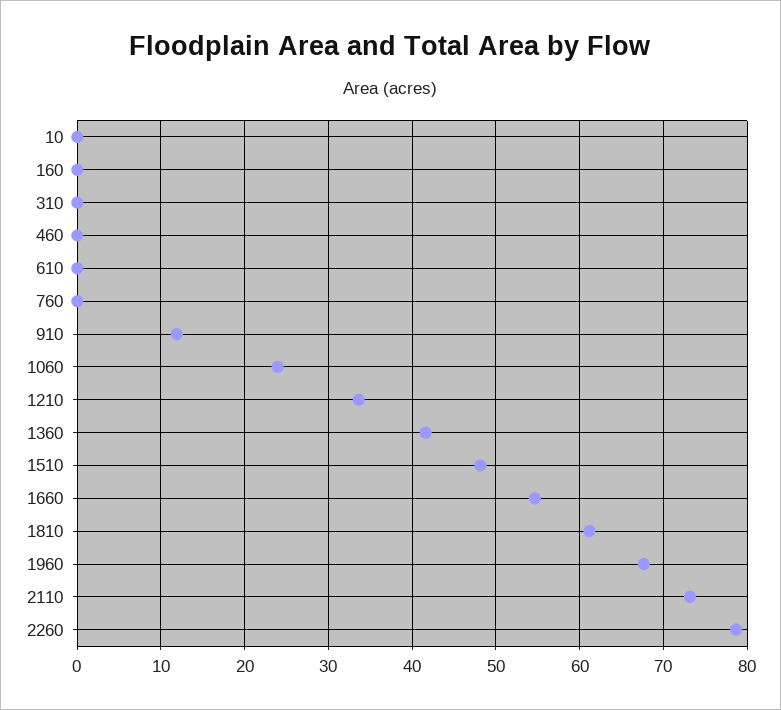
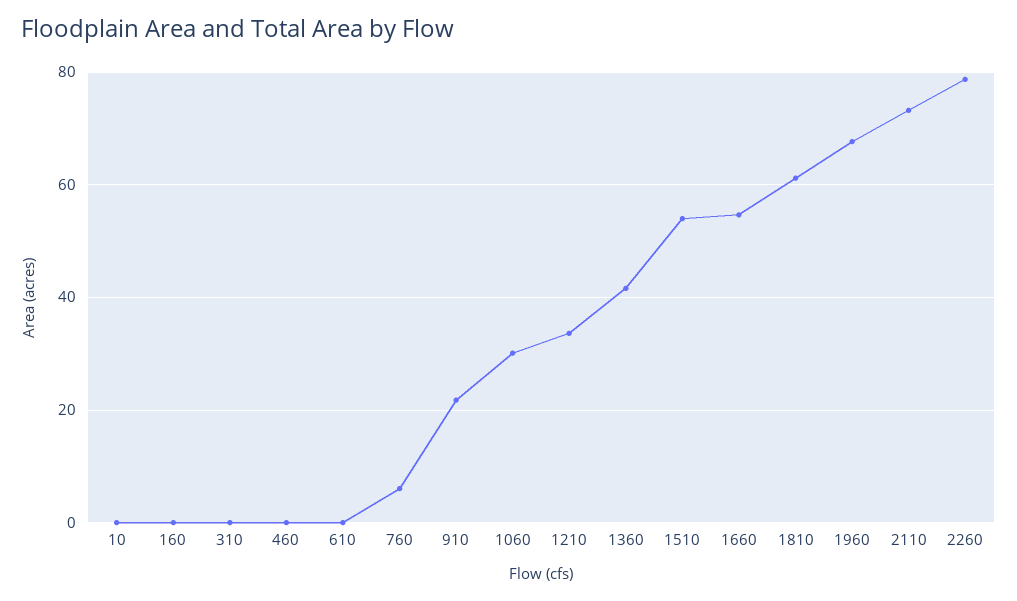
  {
    "10": 0,
    "160": 0,
    "310": 0,
    "460": 0,
    "610": 0,
-   "760": 0,
+   "760": 6,
-   "910": 12,
+   "910": 22,
-   "1060": 24,
+   "1060": 30,
    "1210": 34,
    "1360": 42,
-   "1510": 48,
+   "1510": 54,
    "1660": 55,
    "1810": 61,
    "1960": 68,
    "2110": 73,
    "2260": 79
  }

